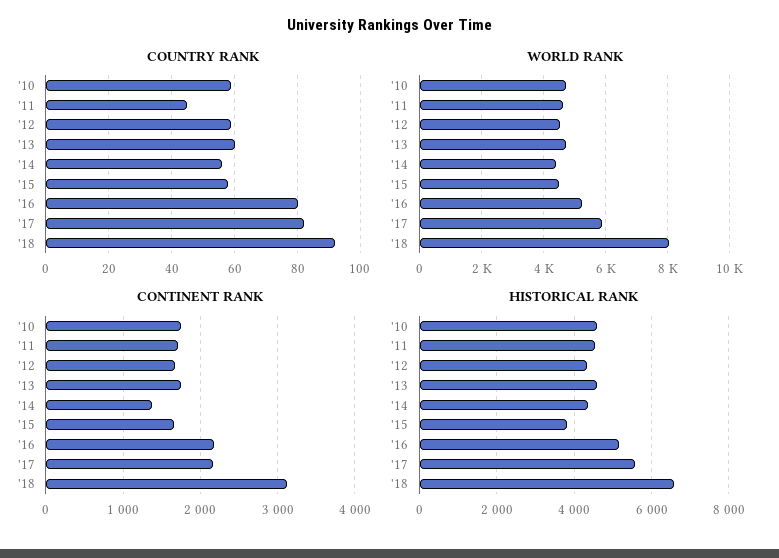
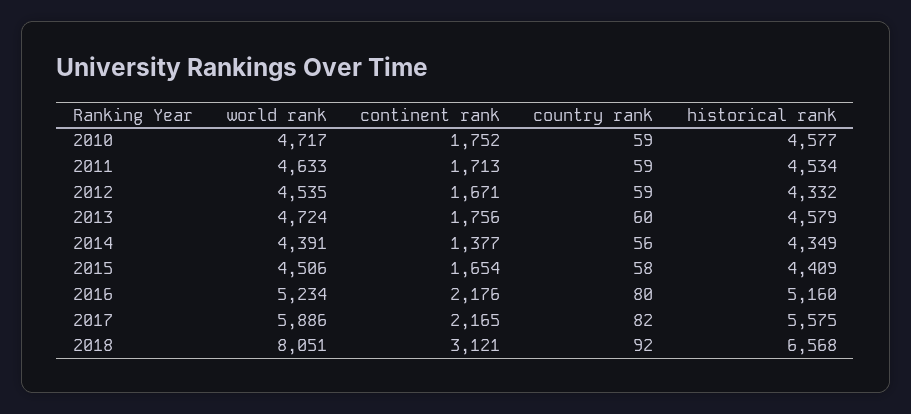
  {
    "COUNTRY RANK": {
      "'10": 59,
-     "'11": 45,
+     "'11": 59,
      "'12": 59,
      "'13": 60,
      "'14": 56,
      "'15": 58,
      "'16": 80,
      "'17": 82,
      "'18": 92
    },
    "WORLD RANK": {
      "'10": 4717,
      "'11": 4633,
      "'12": 4535,
      "'13": 4724,
      "'14": 4391,
      "'15": 4506,
      "'16": 5234,
      "'17": 5886,
      "'18": 8051
    },
    "CONTINENT RANK": {
      "'10": 1752,
      "'11": 1713,
      "'12": 1671,
      "'13": 1756,
      "'14": 1377,
      "'15": 1654,
      "'16": 2176,
      "'17": 2165,
      "'18": 3121
    },
    "HISTORICAL RANK": {
      "'10": 4577,
      "'11": 4534,
      "'12": 4332,
      "'13": 4579,
      "'14": 4349,
-     "'15": 3800,
+     "'15": 4409,
      "'16": 5160,
      "'17": 5575,
      "'18": 6568
    }
  }

